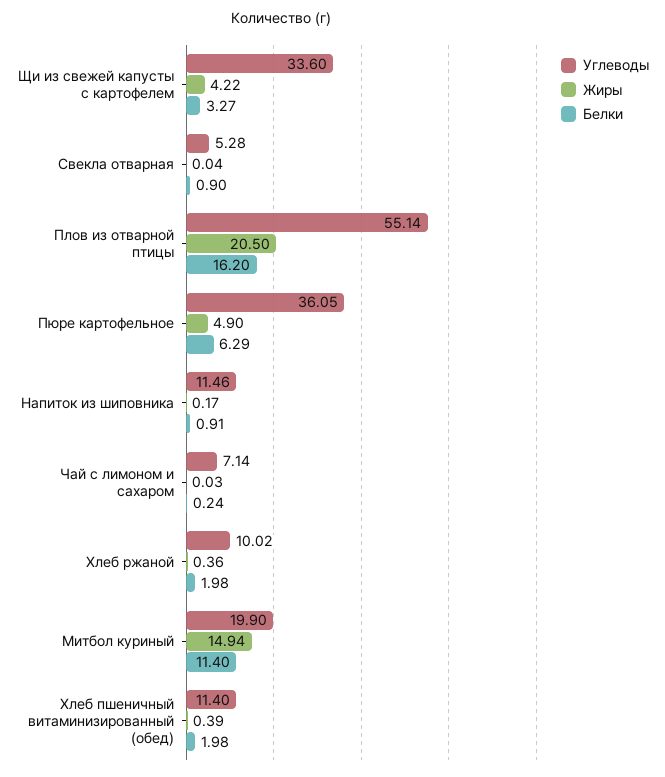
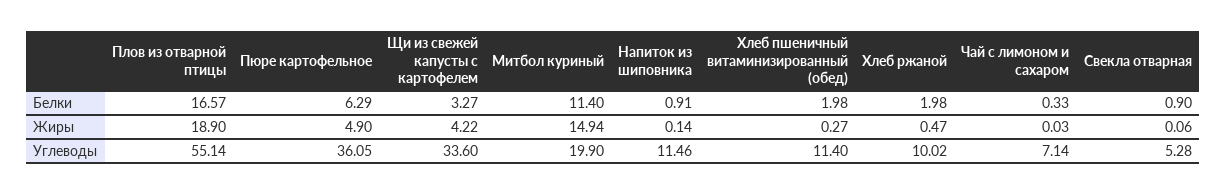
  {
    "Углеводы": {
      "Щи из свежей капусты с картофелем": 33.6,
      "Свекла отварная": 5.28,
      "Плов из отварной птицы": 55.14,
      "Пюре картофельное": 36.05,
      "Напиток из шиповника": 11.46,
      "Чай с лимоном и сахаром": 7.14,
      "Хлеб ржаной": 10.02,
      "Митбол куриный": 19.9,
      "Хлеб пшеничный витаминизированный (обед)": 11.4
    },
    "Жиры": {
      "Щи из свежей капусты с картофелем": 4.22,
-     "Свекла отварная": 0.04,
+     "Свекла отварная": 0.06,
-     "Плов из отварной птицы": 20.5,
+     "Плов из отварной птицы": 18.9,
      "Пюре картофельное": 4.9,
-     "Напиток из шиповника": 0.17,
+     "Напиток из шиповника": 0.14,
      "Чай с лимоном и сахаром": 0.03,
-     "Хлеб ржаной": 0.36,
+     "Хлеб ржаной": 0.47,
      "Митбол куриный": 14.94,
-     "Хлеб пшеничный витаминизированный (обед)": 0.39
+     "Хлеб пшеничный витаминизированный (обед)": 0.27
    },
    "Белки": {
      "Щи из свежей капусты с картофелем": 3.27,
      "Свекла отварная": 0.9,
-     "Плов из отварной птицы": 16.2,
+     "Плов из отварной птицы": 16.57,
      "Пюре картофельное": 6.29,
      "Напиток из шиповника": 0.91,
-     "Чай с лимоном и сахаром": 0.24,
+     "Чай с лимоном и сахаром": 0.33,
      "Хлеб ржаной": 1.98,
      "Митбол куриный": 11.4,
      "Хлеб пшеничный витаминизированный (обед)": 1.98
    }
  }

